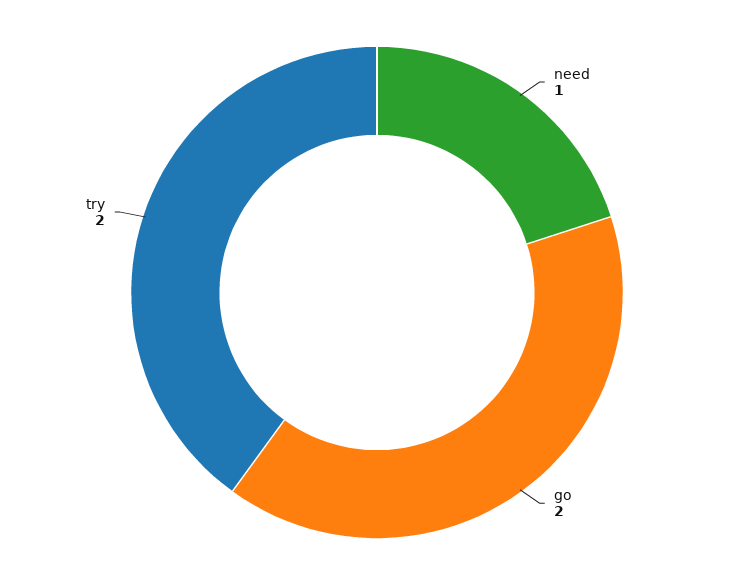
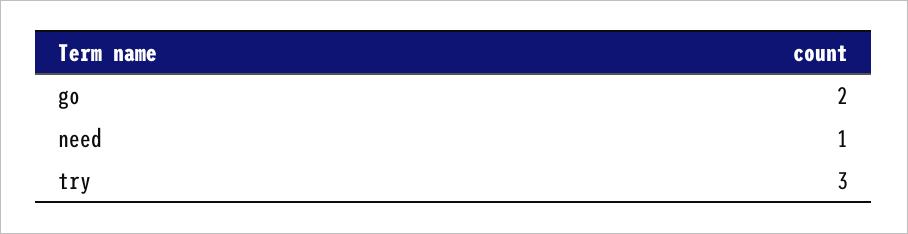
  {
    "need": 1,
    "go": 2,
-   "try": 2
+   "try": 3
  }

